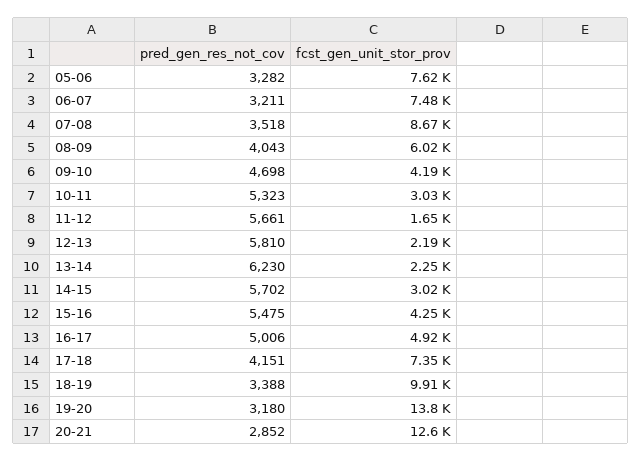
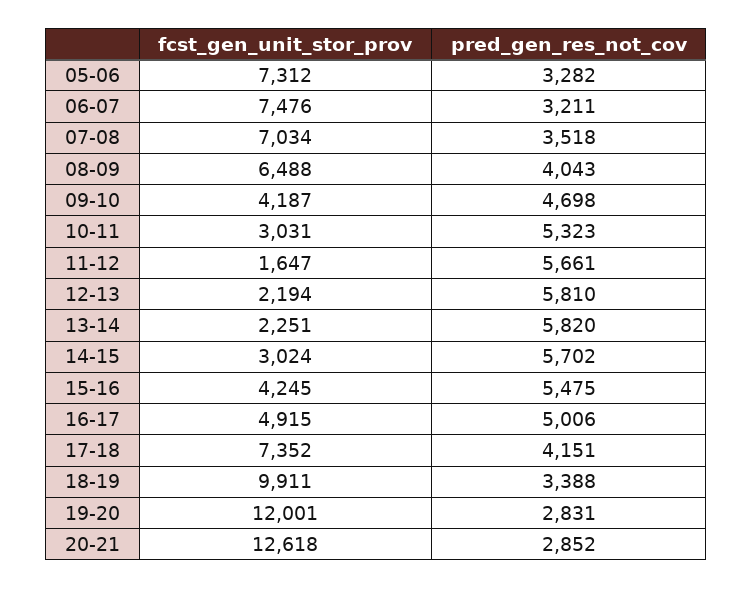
  {
    "pred_gen_res_not_cov": {
      "05-06": 3282,
      "06-07": 3211,
      "07-08": 3518,
      "08-09": 4043,
      "09-10": 4698,
      "10-11": 5323,
      "11-12": 5661,
      "12-13": 5810,
-     "13-14": 6230,
+     "13-14": 5820,
      "14-15": 5702,
      "15-16": 5475,
      "16-17": 5006,
      "17-18": 4151,
      "18-19": 3388,
-     "19-20": 3180,
+     "19-20": 2831,
      "20-21": 2852
    },
    "fcst_gen_unit_stor_prov": {
-     "05-06": 7620,
+     "05-06": 7312,
      "06-07": 7476,
-     "07-08": 8670,
+     "07-08": 7034,
-     "08-09": 6020,
+     "08-09": 6488,
      "09-10": 4187,
      "10-11": 3031,
      "11-12": 1647,
      "12-13": 2194,
      "13-14": 2251,
      "14-15": 3024,
      "15-16": 4245,
      "16-17": 4915,
      "17-18": 7352,
      "18-19": 9911,
-     "19-20": 13800,
+     "19-20": 12001,
      "20-21": 12618
    }
  }

